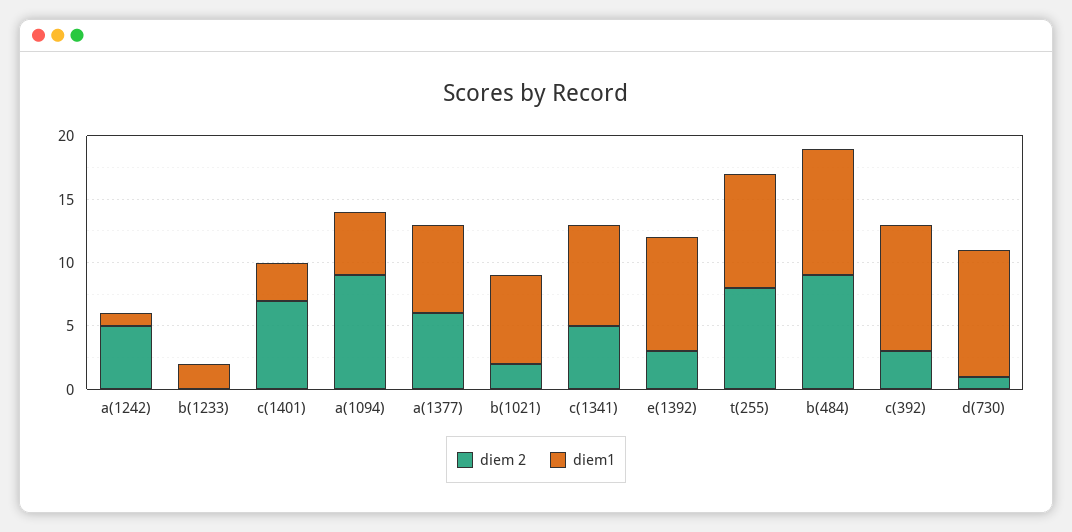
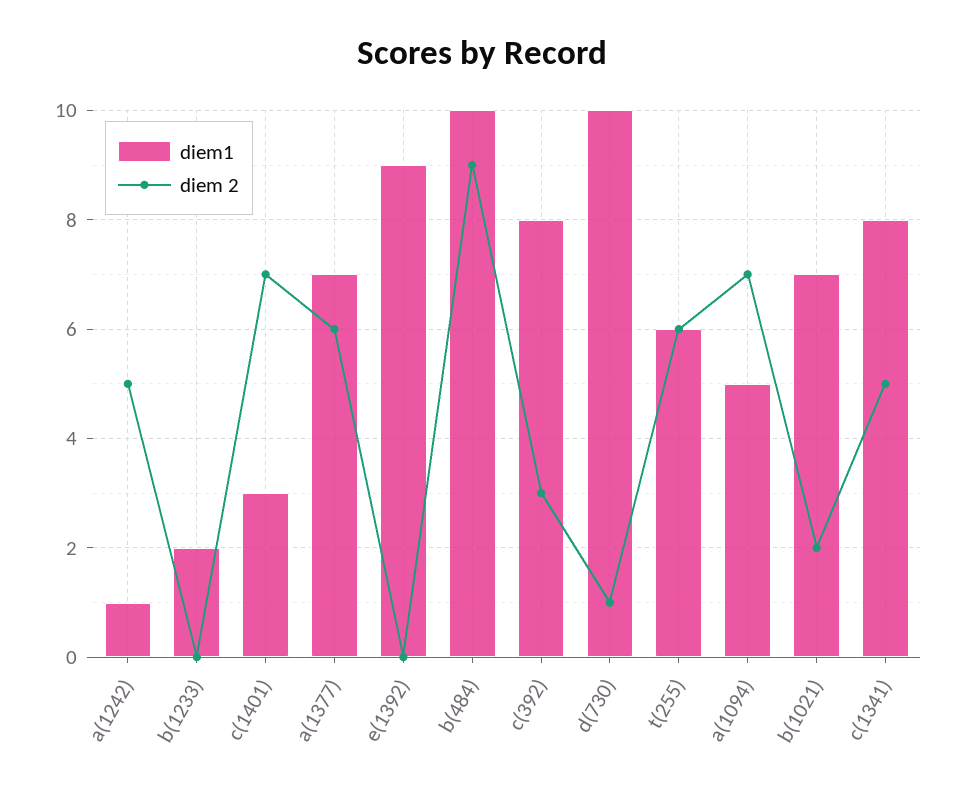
  {
    "diem 2": {
      "a(1242)": 5,
      "b(1233)": 0,
      "c(1401)": 7,
-     "a(1094)": 9,
+     "a(1094)": 7,
      "a(1377)": 6,
      "b(1021)": 2,
      "c(1341)": 5,
-     "e(1392)": 3,
+     "e(1392)": 0,
-     "t(255)": 8,
+     "t(255)": 6,
      "b(484)": 9,
      "c(392)": 3,
      "d(730)": 1
    },
    "diem1": {
      "a(1242)": 1,
      "b(1233)": 2,
      "c(1401)": 3,
      "a(1094)": 5,
      "a(1377)": 7,
      "b(1021)": 7,
      "c(1341)": 8,
      "e(1392)": 9,
-     "t(255)": 9,
+     "t(255)": 6,
      "b(484)": 10,
-     "c(392)": 10,
+     "c(392)": 8,
      "d(730)": 10
    }
  }

